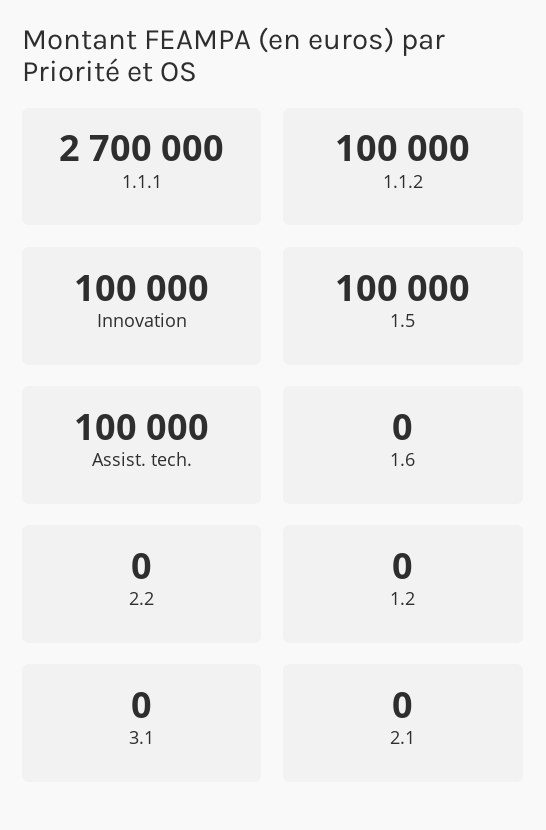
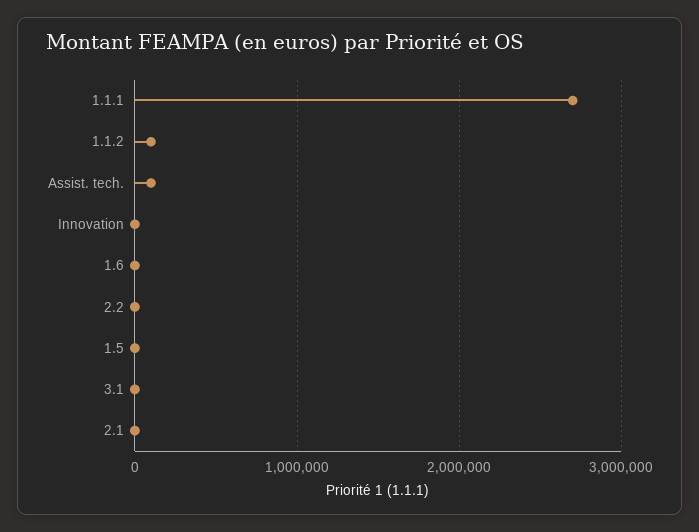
  {
    "1.1.1": 2700000,
    "1.1.2": 100000,
-   "Innovation": 100000,
+   "Innovation": 0,
-   "1.5": 100000,
+   "1.5": 0,
    "Assist. tech.": 100000,
    "1.6": 0,
    "2.2": 0,
-   "1.2": 0,
    "3.1": 0,
    "2.1": 0
  }

